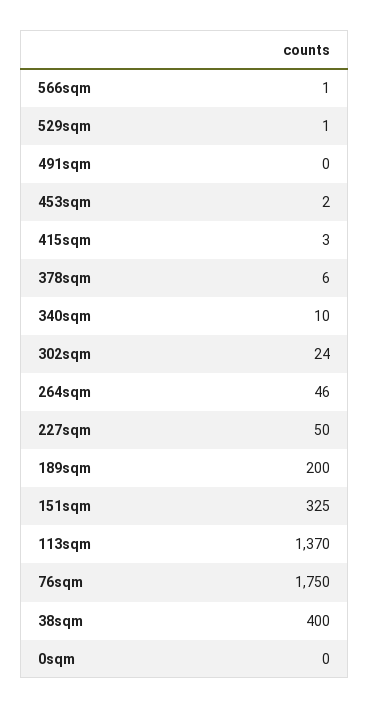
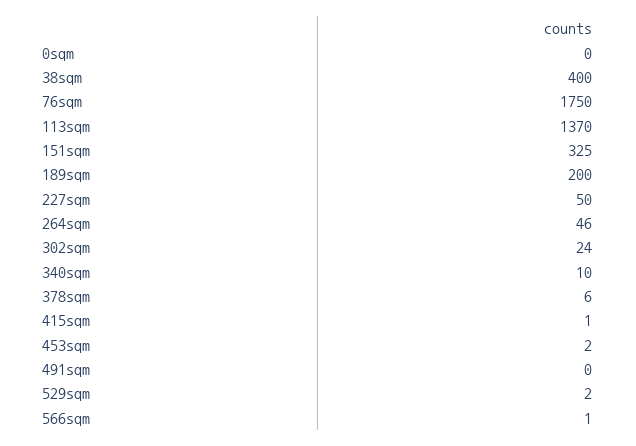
  {
    "566sqm": 1,
-   "529sqm": 1,
+   "529sqm": 2,
    "491sqm": 0,
    "453sqm": 2,
-   "415sqm": 3,
+   "415sqm": 1,
    "378sqm": 6,
    "340sqm": 10,
    "302sqm": 24,
    "264sqm": 46,
    "227sqm": 50,
    "189sqm": 200,
    "151sqm": 325,
    "113sqm": 1370,
    "76sqm": 1750,
    "38sqm": 400,
    "0sqm": 0
  }

